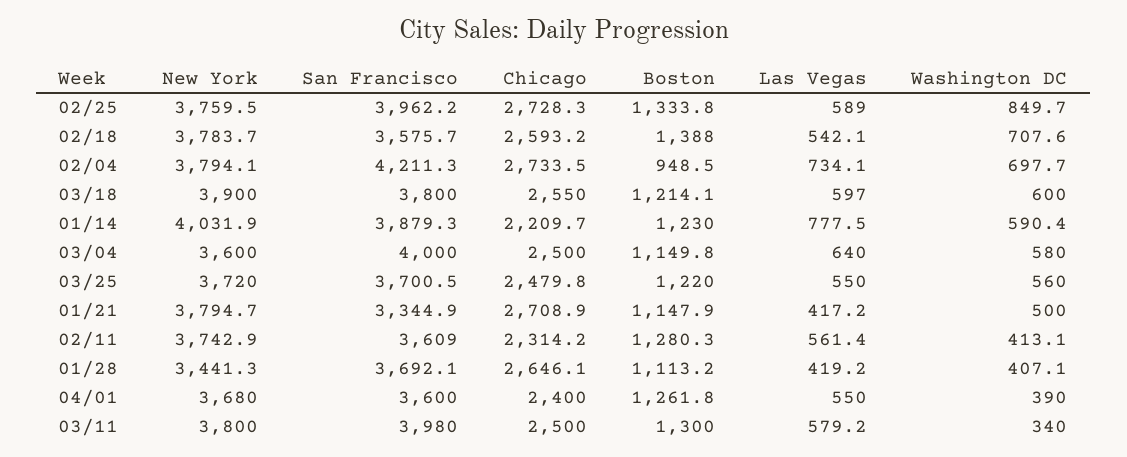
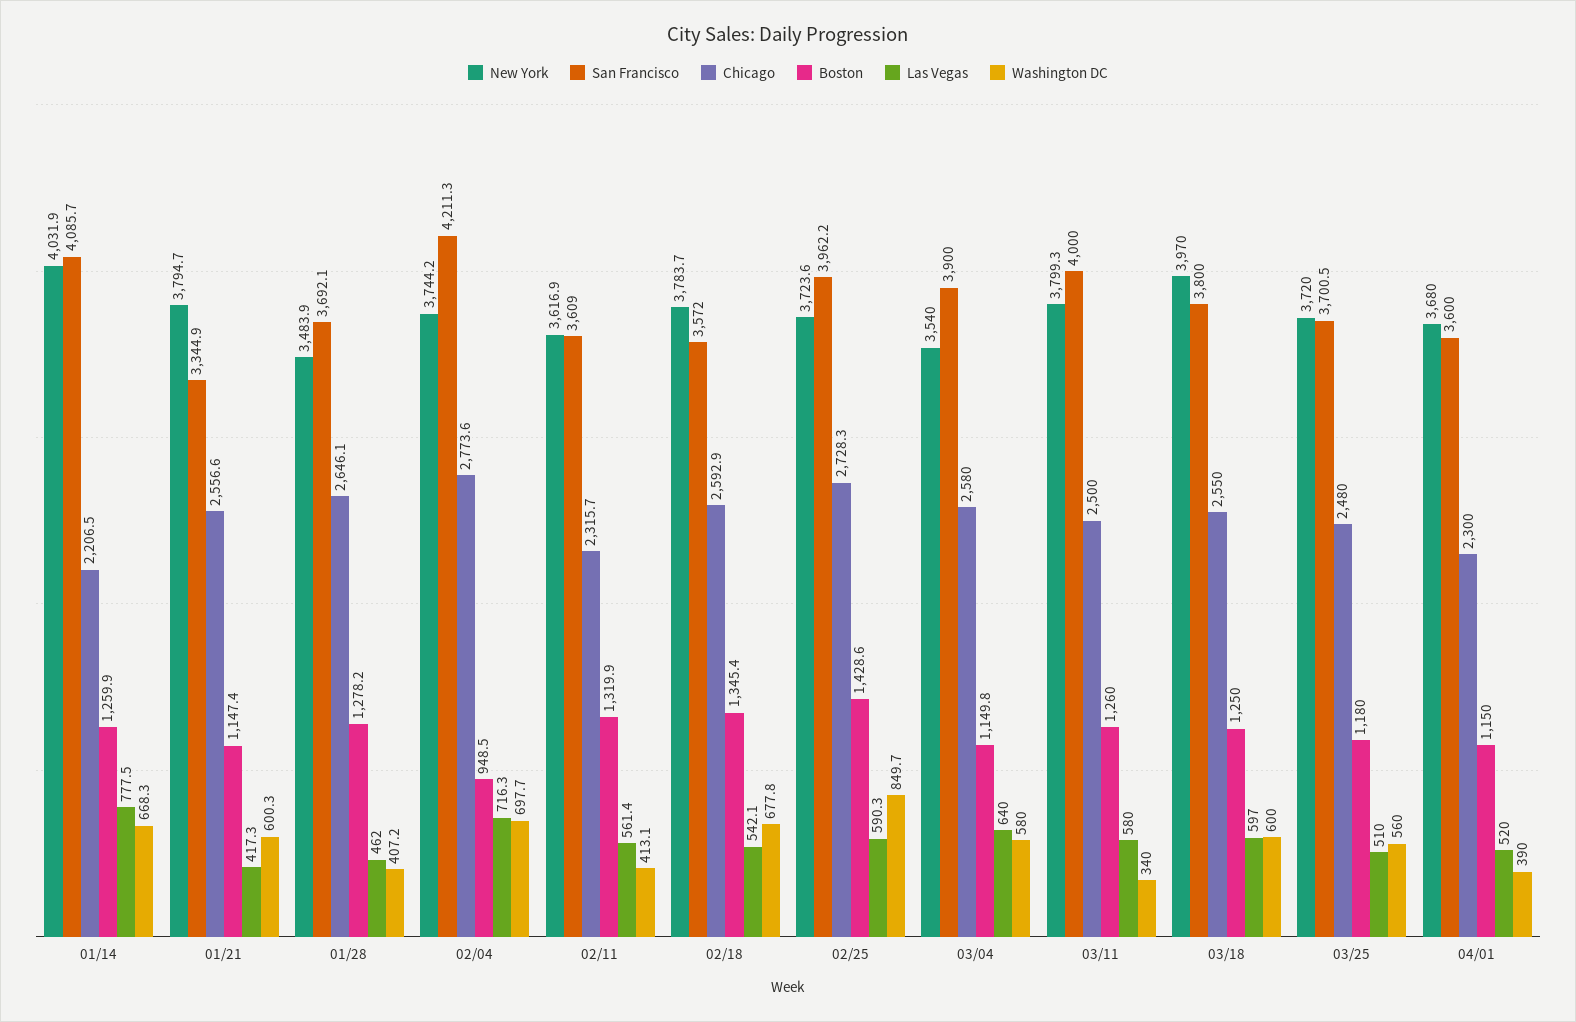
  {
    "New York": {
-     "02/25": 3759.5,
+     "02/25": 3723.6,
      "02/18": 3783.7,
-     "02/04": 3794.1,
+     "02/04": 3744.2,
-     "03/18": 3900,
+     "03/18": 3970,
      "01/14": 4031.9,
-     "03/04": 3600,
+     "03/04": 3540,
      "03/25": 3720,
      "01/21": 3794.7,
-     "02/11": 3742.9,
+     "02/11": 3616.9,
-     "01/28": 3441.3,
+     "01/28": 3483.9,
      "04/01": 3680,
-     "03/11": 3800
+     "03/11": 3799.3
    },
    "San Francisco": {
      "02/25": 3962.2,
-     "02/18": 3575.7,
+     "02/18": 3572,
      "02/04": 4211.3,
      "03/18": 3800,
-     "01/14": 3879.3,
+     "01/14": 4085.7,
-     "03/04": 4000,
+     "03/04": 3900,
      "03/25": 3700.5,
      "01/21": 3344.9,
      "02/11": 3609,
      "01/28": 3692.1,
      "04/01": 3600,
-     "03/11": 3980
+     "03/11": 4000
    },
    "Chicago": {
      "02/25": 2728.3,
-     "02/18": 2593.2,
+     "02/18": 2592.9,
-     "02/04": 2733.5,
+     "02/04": 2773.6,
      "03/18": 2550,
-     "01/14": 2209.7,
+     "01/14": 2206.5,
-     "03/04": 2500,
+     "03/04": 2580,
-     "03/25": 2479.8,
+     "03/25": 2480,
-     "01/21": 2708.9,
+     "01/21": 2556.6,
-     "02/11": 2314.2,
+     "02/11": 2315.7,
      "01/28": 2646.1,
-     "04/01": 2400,
+     "04/01": 2300,
      "03/11": 2500
    },
    "Boston": {
-     "02/25": 1333.8,
+     "02/25": 1428.6,
-     "02/18": 1388,
+     "02/18": 1345.4,
      "02/04": 948.5,
-     "03/18": 1214.1,
+     "03/18": 1250,
-     "01/14": 1230,
+     "01/14": 1259.9,
      "03/04": 1149.8,
-     "03/25": 1220,
+     "03/25": 1180,
-     "01/21": 1147.9,
+     "01/21": 1147.4,
-     "02/11": 1280.3,
+     "02/11": 1319.9,
-     "01/28": 1113.2,
+     "01/28": 1278.2,
-     "04/01": 1261.8,
+     "04/01": 1150,
-     "03/11": 1300
+     "03/11": 1260
    },
    "Las Vegas": {
-     "02/25": 589,
+     "02/25": 590.3,
      "02/18": 542.1,
-     "02/04": 734.1,
+     "02/04": 716.3,
      "03/18": 597,
      "01/14": 777.5,
      "03/04": 640,
-     "03/25": 550,
+     "03/25": 510,
-     "01/21": 417.2,
+     "01/21": 417.3,
      "02/11": 561.4,
-     "01/28": 419.2,
+     "01/28": 462,
-     "04/01": 550,
+     "04/01": 520,
-     "03/11": 579.2
+     "03/11": 580
    },
    "Washington DC": {
      "02/25": 849.7,
-     "02/18": 707.6,
+     "02/18": 677.8,
      "02/04": 697.7,
      "03/18": 600,
-     "01/14": 590.4,
+     "01/14": 668.3,
      "03/04": 580,
      "03/25": 560,
-     "01/21": 500,
+     "01/21": 600.3,
      "02/11": 413.1,
-     "01/28": 407.1,
+     "01/28": 407.2,
      "04/01": 390,
      "03/11": 340
    }
  }

